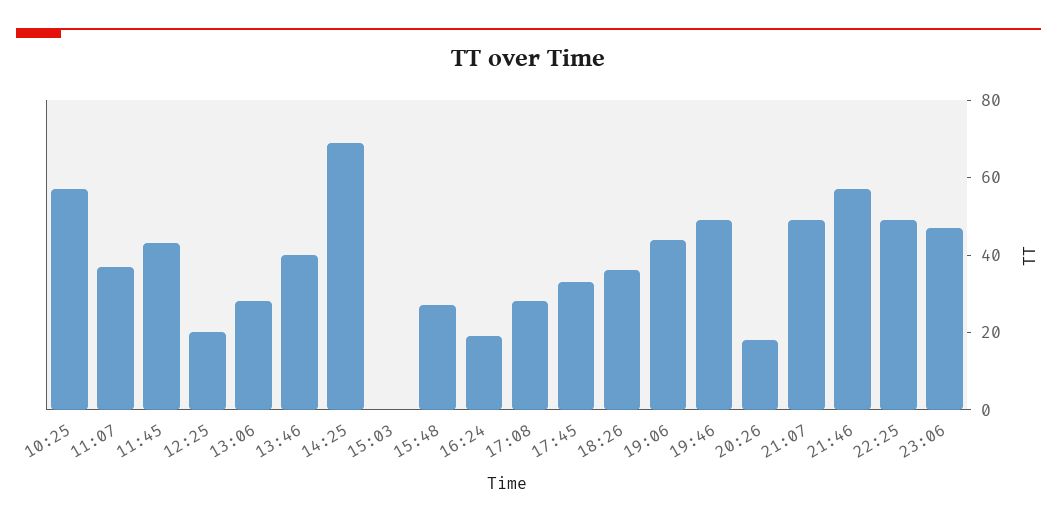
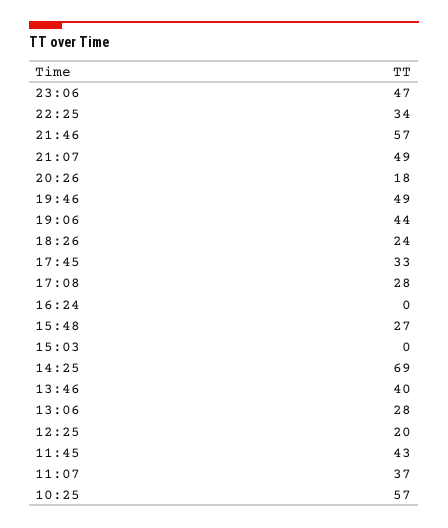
  {
    "10:25": 57,
    "11:07": 37,
    "11:45": 43,
    "12:25": 20,
    "13:06": 28,
    "13:46": 40,
    "14:25": 69,
    "15:03": 0,
    "15:48": 27,
-   "16:24": 20,
+   "16:24": 0,
    "17:08": 28,
    "17:45": 33,
-   "18:26": 35,
+   "18:26": 24,
    "19:06": 44,
    "19:46": 49,
    "20:26": 18,
    "21:07": 49,
    "21:46": 57,
-   "22:25": 50,
+   "22:25": 34,
    "23:06": 47
  }

